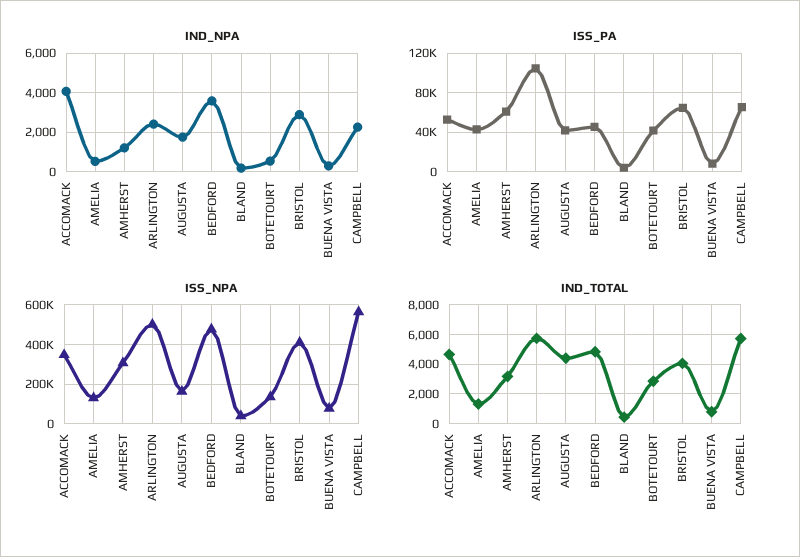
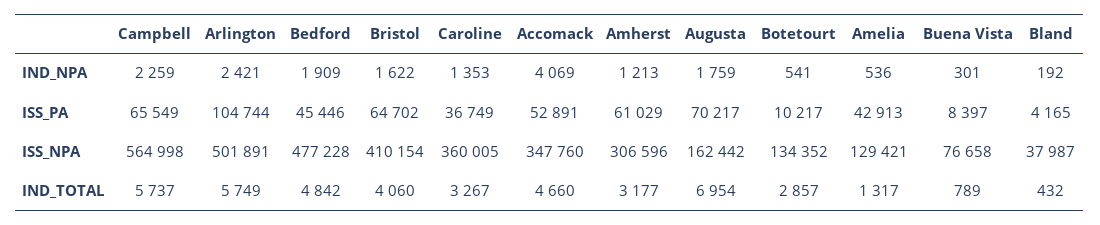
  {
    "IND_NPA": {
      "ACCOMACK": 4069,
      "AMELIA": 536,
      "AMHERST": 1213,
      "ARLINGTON": 2421,
      "AUGUSTA": 1759,
-     "BEDFORD": 3500,
+     "BEDFORD": 1909,
      "BLAND": 192,
      "BOTETOURT": 541,
-     "BRISTOL": 3000,
+     "BRISTOL": 1622,
      "BUENA VISTA": 301,
-     "CAMPBELL": 2259
+     "CAMPBELL": 2259,
+     "Caroline": 1353
    },
    "ISS_PA": {
      "ACCOMACK": 52891,
      "AMELIA": 42913,
      "AMHERST": 61029,
      "ARLINGTON": 104744,
-     "AUGUSTA": 40000,
+     "AUGUSTA": 70217,
      "BEDFORD": 45446,
      "BLAND": 4165,
-     "BOTETOURT": 40000,
+     "BOTETOURT": 10217,
      "BRISTOL": 64702,
      "BUENA VISTA": 8397,
-     "CAMPBELL": 65549
+     "CAMPBELL": 65549,
+     "Caroline": 36749
    },
    "ISS_NPA": {
      "ACCOMACK": 347760,
      "AMELIA": 129421,
      "AMHERST": 306596,
      "ARLINGTON": 501891,
      "AUGUSTA": 162442,
      "BEDFORD": 477228,
      "BLAND": 37987,
      "BOTETOURT": 134352,
      "BRISTOL": 410154,
      "BUENA VISTA": 76658,
-     "CAMPBELL": 564998
+     "CAMPBELL": 564998,
+     "Caroline": 360005
    },
    "IND_TOTAL": {
      "ACCOMACK": 4660,
      "AMELIA": 1317,
      "AMHERST": 3177,
      "ARLINGTON": 5749,
-     "AUGUSTA": 4500,
+     "AUGUSTA": 6954,
      "BEDFORD": 4842,
      "BLAND": 432,
      "BOTETOURT": 2857,
      "BRISTOL": 4060,
      "BUENA VISTA": 789,
-     "CAMPBELL": 5737
+     "CAMPBELL": 5737,
+     "Caroline": 3267
    }
  }

